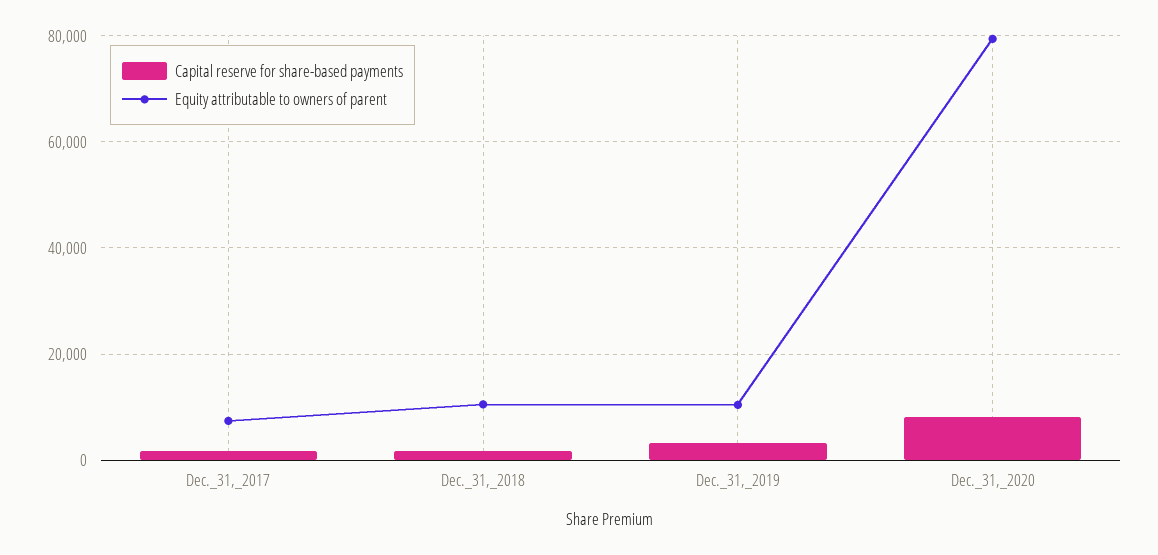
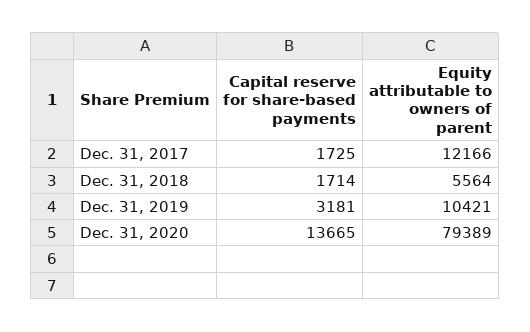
  {
    "Capital reserve for share-based payments": {
      "Dec._31,_2017": 1725,
      "Dec._31,_2018": 1714,
      "Dec._31,_2019": 3181,
-     "Dec._31,_2020": 8000
+     "Dec._31,_2020": 13665
    },
    "Equity attributable to owners of parent": {
-     "Dec._31,_2017": 8000,
+     "Dec._31,_2017": 12166,
-     "Dec._31,_2018": 10000,
+     "Dec._31,_2018": 5564,
      "Dec._31,_2019": 10421,
      "Dec._31,_2020": 79389
    }
  }

